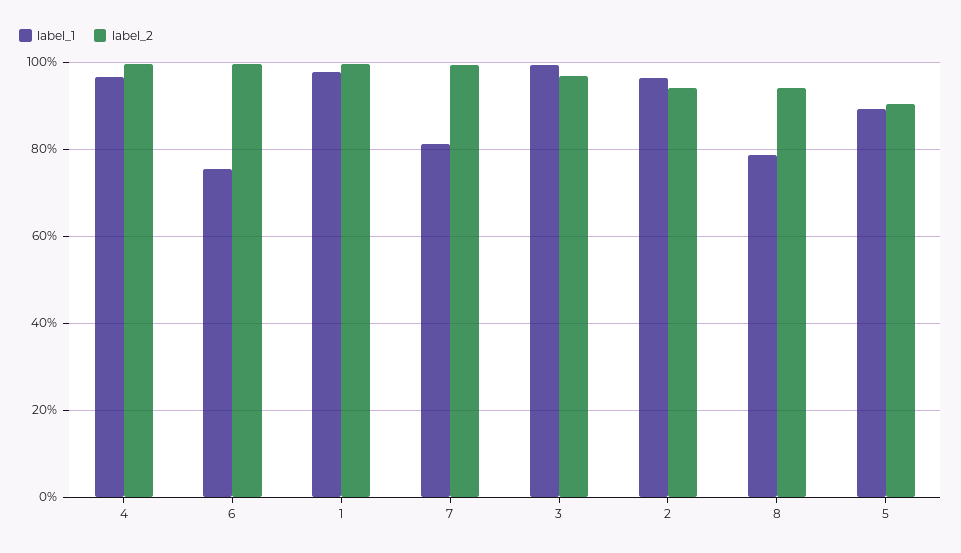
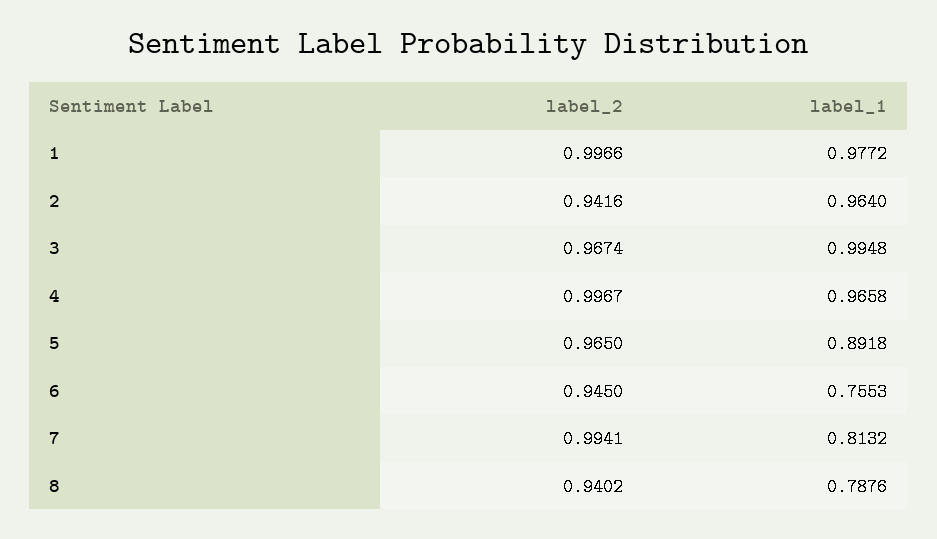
  {
    "label_1": {
      "4": 0.9658,
      "6": 0.7553,
      "1": 0.9772,
      "7": 0.8132,
      "3": 0.9948,
      "2": 0.964,
      "8": 0.7876,
      "5": 0.8918
    },
    "label_2": {
      "4": 0.9967,
-     "6": 1,
+     "6": 0.945,
      "1": 0.9966,
      "7": 0.9941,
      "3": 0.9674,
      "2": 0.9416,
      "8": 0.9402,
-     "5": 0.9
+     "5": 0.965
    }
  }

